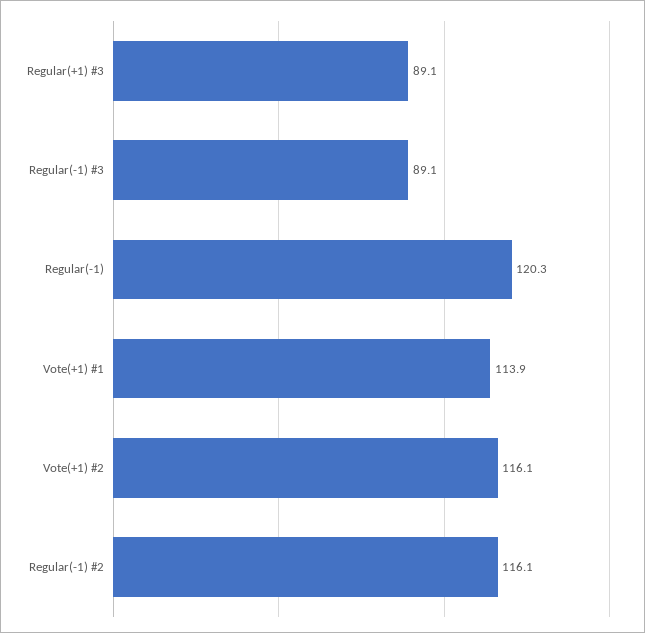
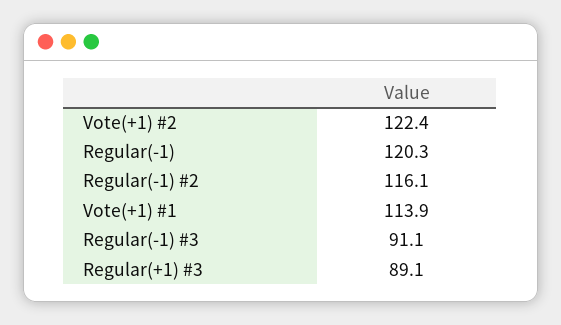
  {
    "Regular(+1) #3": 89.1,
-   "Regular(-1) #3": 89.1,
+   "Regular(-1) #3": 91.1,
    "Regular(-1)": 120.3,
    "Vote(+1) #1": 113.9,
-   "Vote(+1) #2": 116.1,
+   "Vote(+1) #2": 122.4,
    "Regular(-1) #2": 116.1
  }

